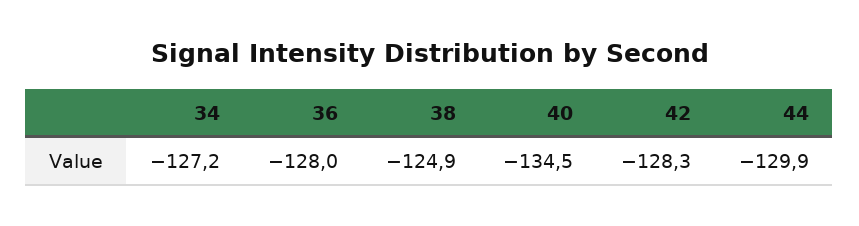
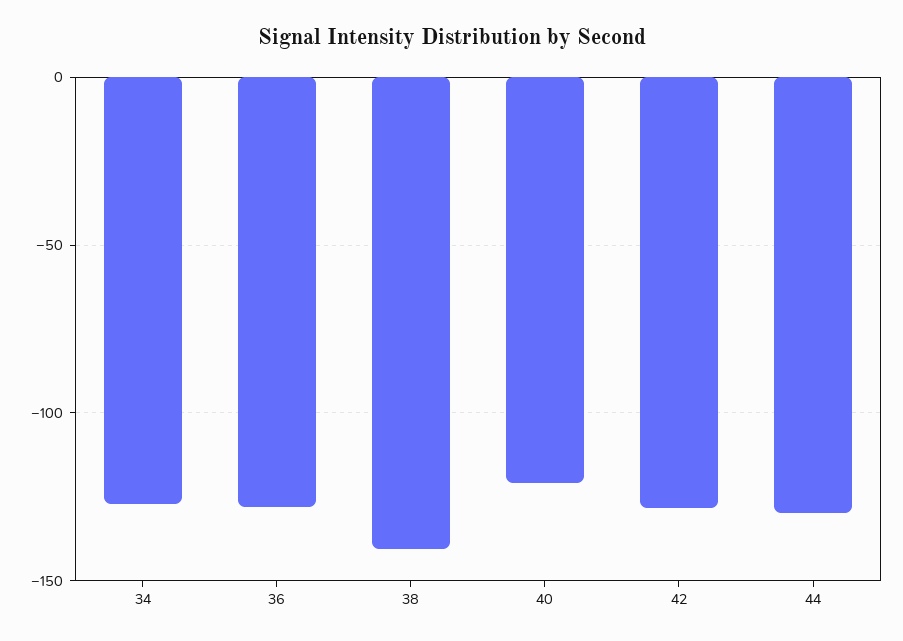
  {
    "34": -127.2,
    "36": -128,
-   "38": -124.9,
+   "38": -140,
-   "40": -134.5,
+   "40": -120,
    "42": -128.3,
    "44": -129.9
  }

